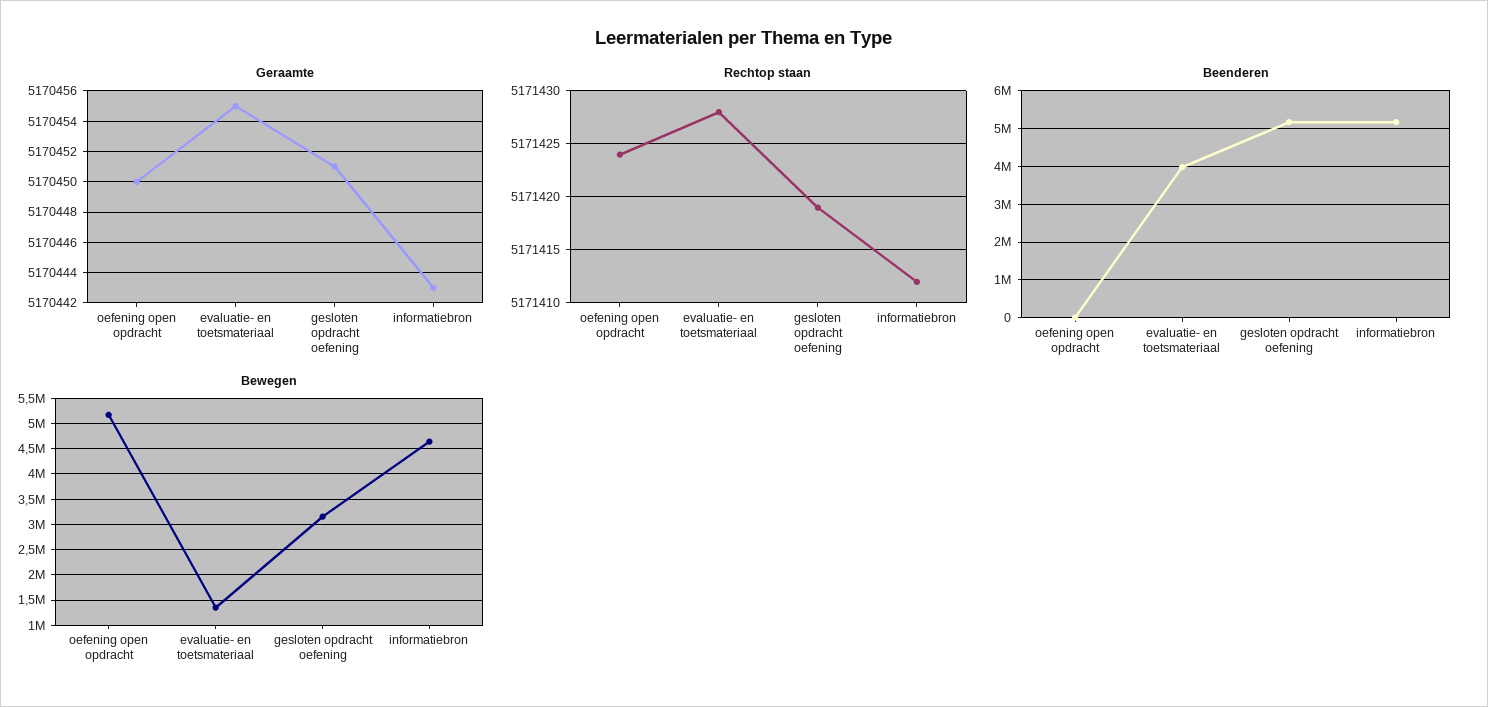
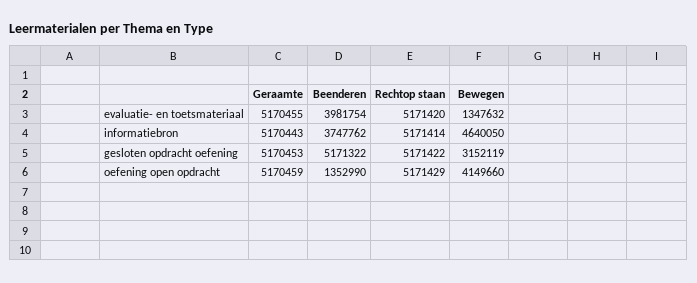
  {
    "Geraamte": {
-     "oefening open opdracht": 5170450,
+     "oefening open opdracht": 5170459,
      "evaluatie- en toetsmateriaal": 5170455,
-     "gesloten opdracht oefening": 5170451,
+     "gesloten opdracht oefening": 5170453,
      "informatiebron": 5170443
    },
    "Rechtop staan": {
-     "oefening open opdracht": 5171424,
+     "oefening open opdracht": 5171429,
-     "evaluatie- en toetsmateriaal": 5171428,
+     "evaluatie- en toetsmateriaal": 5171420,
-     "gesloten opdracht oefening": 5171419,
+     "gesloten opdracht oefening": 5171422,
-     "informatiebron": 5171412
+     "informatiebron": 5171414
    },
    "Beenderen": {
-     "oefening open opdracht": 0,
+     "oefening open opdracht": 1352990,
      "evaluatie- en toetsmateriaal": 3981754,
      "gesloten opdracht oefening": 5171322,
-     "informatiebron": 5200000
+     "informatiebron": 3747762
    },
    "Bewegen": {
-     "oefening open opdracht": 5250000,
+     "oefening open opdracht": 4149660,
      "evaluatie- en toetsmateriaal": 1347632,
      "gesloten opdracht oefening": 3152119,
      "informatiebron": 4640050
    }
  }

